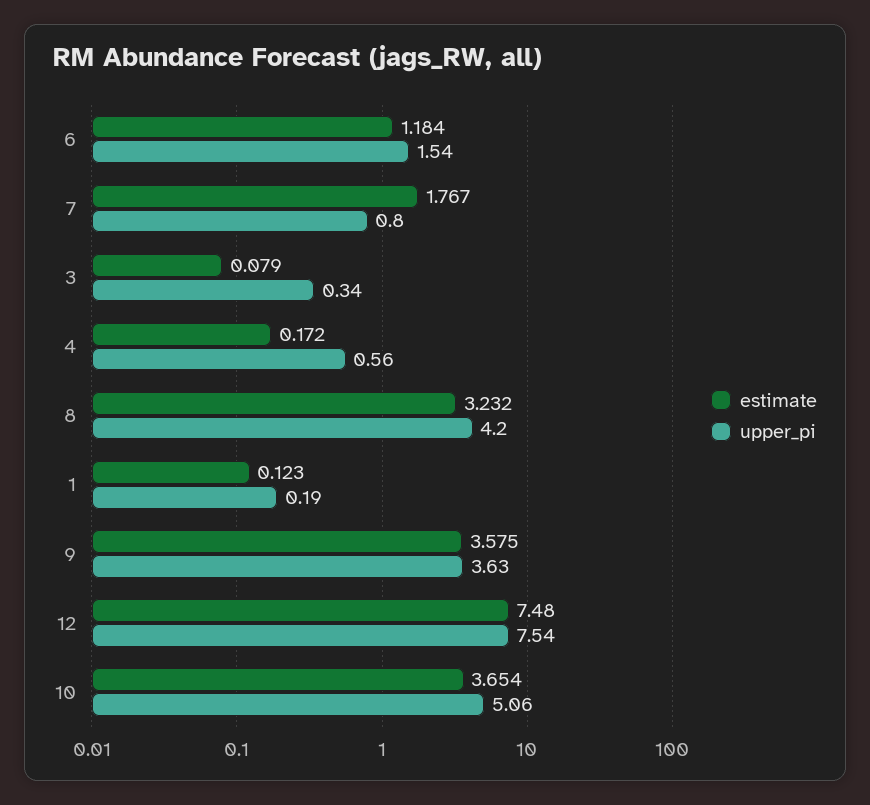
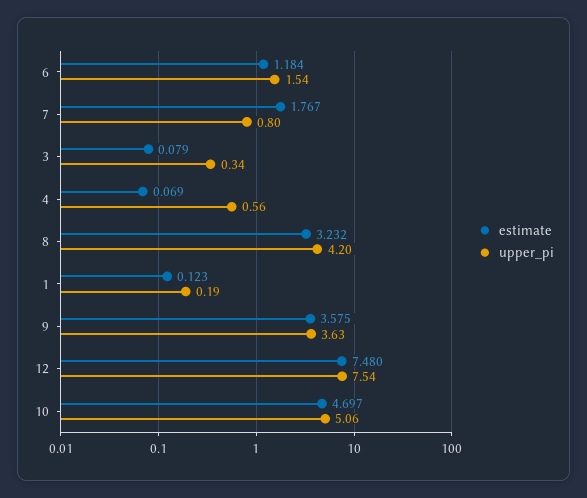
  {
    "estimate": {
      "6": 1.184,
      "7": 1.767,
      "3": 0.079,
-     "4": 0.172,
+     "4": 0.069,
      "8": 3.232,
      "1": 0.123,
      "9": 3.575,
      "12": 7.48,
-     "10": 3.654
+     "10": 4.697
    },
    "upper_pi": {
      "6": 1.54,
      "7": 0.8,
      "3": 0.34,
      "4": 0.56,
      "8": 4.2,
      "1": 0.19,
      "9": 3.63,
      "12": 7.54,
      "10": 5.06
    }
  }

